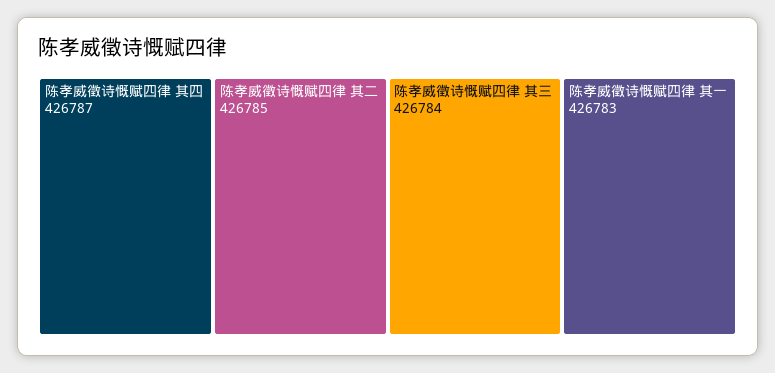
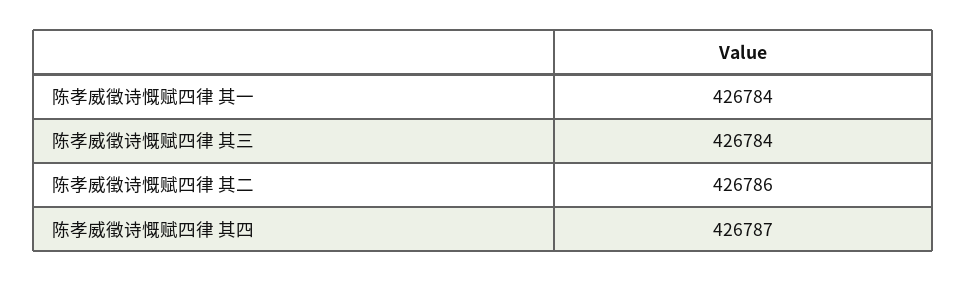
  {
    "陈孝威徵诗慨赋四律 其四": 426787,
-   "陈孝威徵诗慨赋四律 其二": 426785,
+   "陈孝威徵诗慨赋四律 其二": 426786,
    "陈孝威徵诗慨赋四律 其三": 426784,
-   "陈孝威徵诗慨赋四律 其一": 426783
+   "陈孝威徵诗慨赋四律 其一": 426784
  }

